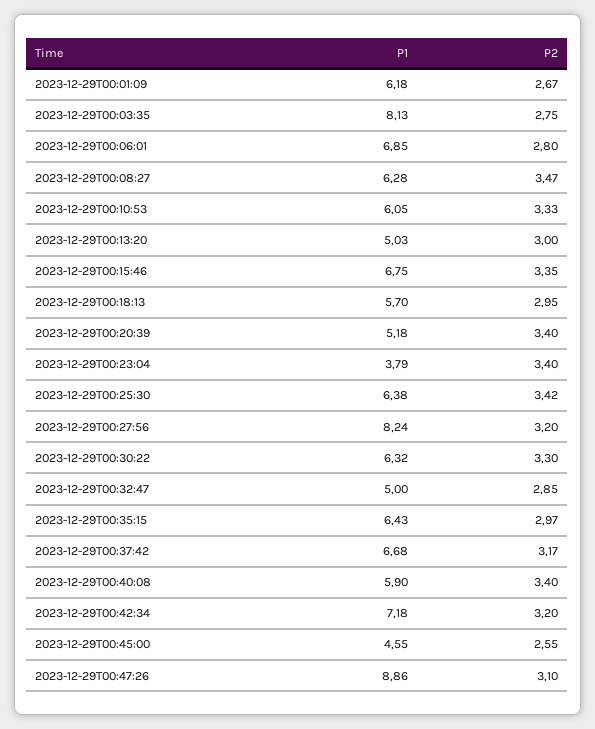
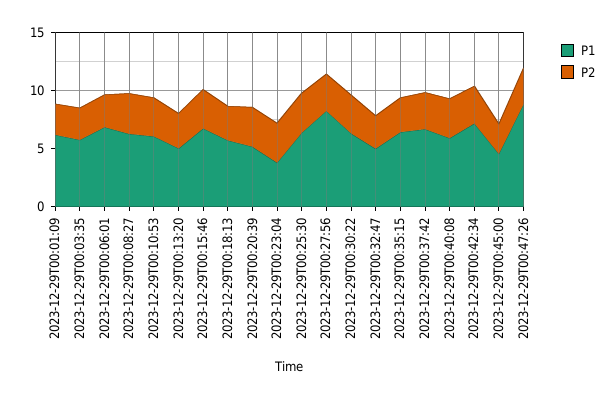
  {
    "P1": {
      "2023-12-29T00:01:09": 6.18,
-     "2023-12-29T00:03:35": 8.13,
+     "2023-12-29T00:03:35": 6,
      "2023-12-29T00:06:01": 6.85,
      "2023-12-29T00:08:27": 6.28,
      "2023-12-29T00:10:53": 6.05,
      "2023-12-29T00:13:20": 5.03,
      "2023-12-29T00:15:46": 6.75,
      "2023-12-29T00:18:13": 5.7,
      "2023-12-29T00:20:39": 5.18,
      "2023-12-29T00:23:04": 3.79,
      "2023-12-29T00:25:30": 6.38,
      "2023-12-29T00:27:56": 8.24,
      "2023-12-29T00:30:22": 6.32,
      "2023-12-29T00:32:47": 5,
      "2023-12-29T00:35:15": 6.43,
      "2023-12-29T00:37:42": 6.68,
      "2023-12-29T00:40:08": 5.9,
      "2023-12-29T00:42:34": 7.18,
      "2023-12-29T00:45:00": 4.55,
      "2023-12-29T00:47:26": 8.86
    },
    "P2": {
      "2023-12-29T00:01:09": 2.67,
      "2023-12-29T00:03:35": 2.75,
      "2023-12-29T00:06:01": 2.8,
      "2023-12-29T00:08:27": 3.47,
      "2023-12-29T00:10:53": 3.33,
      "2023-12-29T00:13:20": 3,
      "2023-12-29T00:15:46": 3.35,
      "2023-12-29T00:18:13": 2.95,
      "2023-12-29T00:20:39": 3.4,
      "2023-12-29T00:23:04": 3.4,
      "2023-12-29T00:25:30": 3.42,
      "2023-12-29T00:27:56": 3.2,
      "2023-12-29T00:30:22": 3.3,
      "2023-12-29T00:32:47": 2.85,
      "2023-12-29T00:35:15": 2.97,
      "2023-12-29T00:37:42": 3.17,
      "2023-12-29T00:40:08": 3.4,
      "2023-12-29T00:42:34": 3.2,
      "2023-12-29T00:45:00": 2.55,
      "2023-12-29T00:47:26": 3.1
    }
  }

